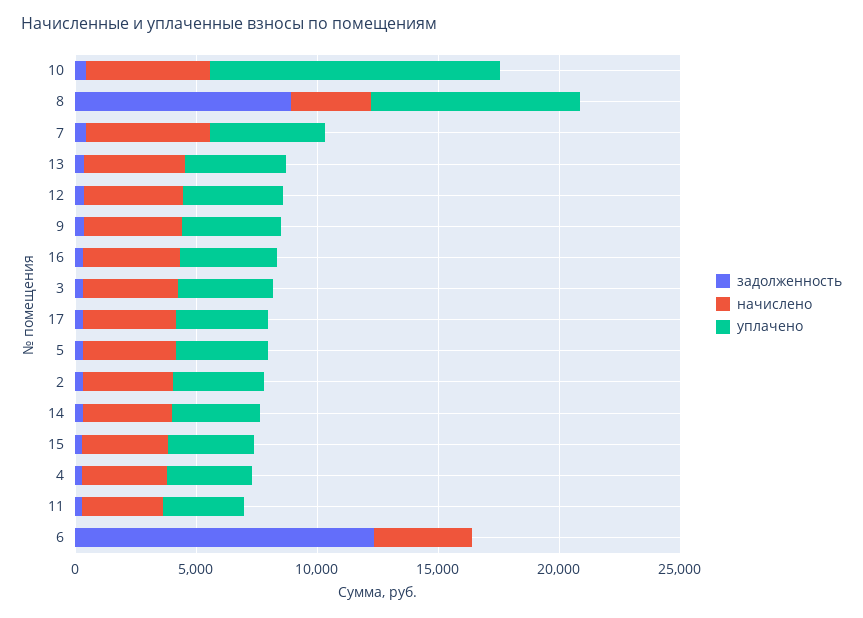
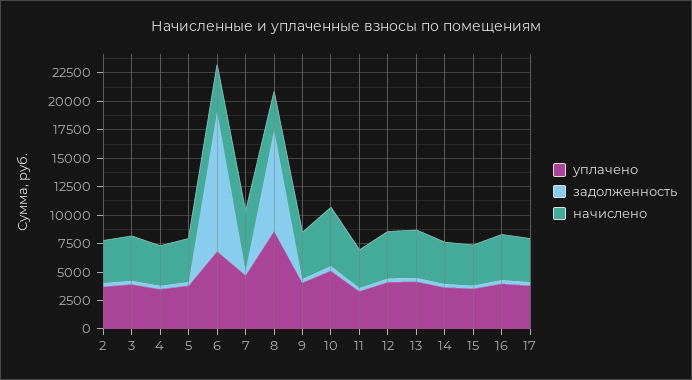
  {
    "задолженность": {
      "10": 0,
      "8": 9000,
      "7": 0,
      "13": 0,
      "12": 0,
      "9": 0,
      "16": 0,
      "3": 0,
      "17": 0,
      "5": 0,
      "2": 0,
      "14": 0,
      "15": 0,
      "4": 0,
      "11": 0,
      "6": 12000
    },
    "начислено": {
      "10": 5000,
      "8": 3000,
      "7": 5000,
      "13": 4000,
      "12": 4000,
      "9": 4000,
      "16": 4000,
      "3": 4000,
      "17": 4000,
      "5": 4000,
      "2": 4000,
      "14": 4000,
      "15": 4000,
      "4": 4000,
      "11": 3000,
      "6": 4000
    },
    "уплачено": {
-     "10": 12000,
+     "10": 5000,
      "8": 9000,
      "7": 5000,
      "13": 4000,
      "12": 4000,
      "9": 4000,
      "16": 4000,
      "3": 4000,
      "17": 4000,
      "5": 4000,
      "2": 4000,
      "14": 4000,
      "15": 4000,
      "4": 4000,
      "11": 3000,
-     "6": 0
+     "6": 7500
    }
  }

